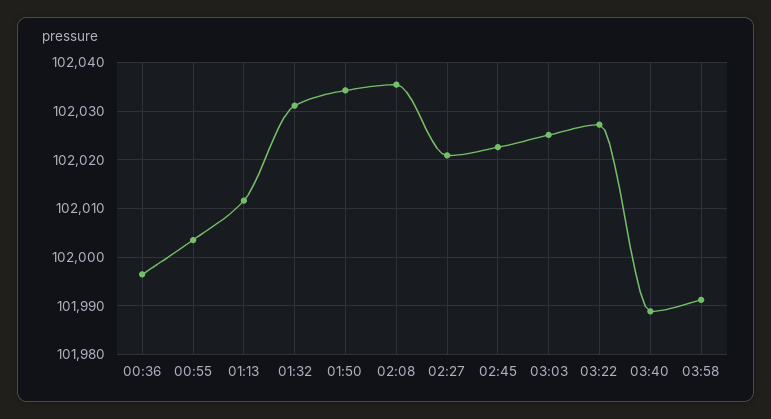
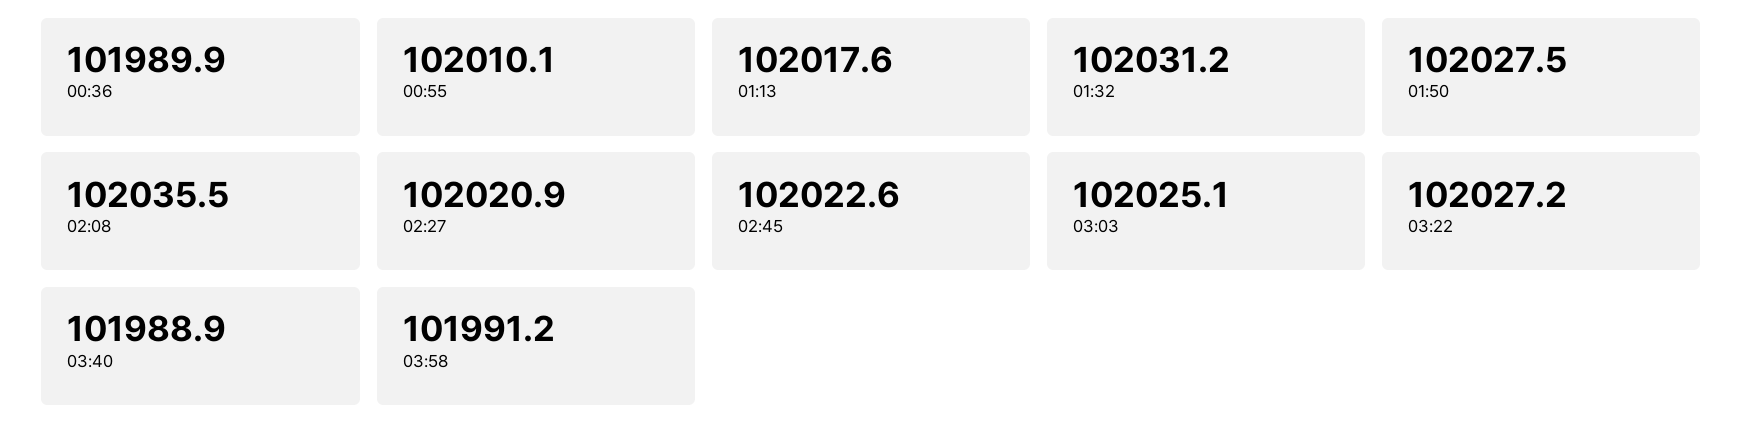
  {
-   "00:36": 101996,
+   "00:36": 101989.9,
-   "00:55": 102004,
+   "00:55": 102010.1,
-   "01:13": 102012,
+   "01:13": 102017.6,
    "01:32": 102031.2,
-   "01:50": 102034,
+   "01:50": 102027.5,
    "02:08": 102035.5,
    "02:27": 102020.9,
    "02:45": 102022.6,
    "03:03": 102025.1,
    "03:22": 102027.2,
    "03:40": 101988.9,
    "03:58": 101991.2
  }

